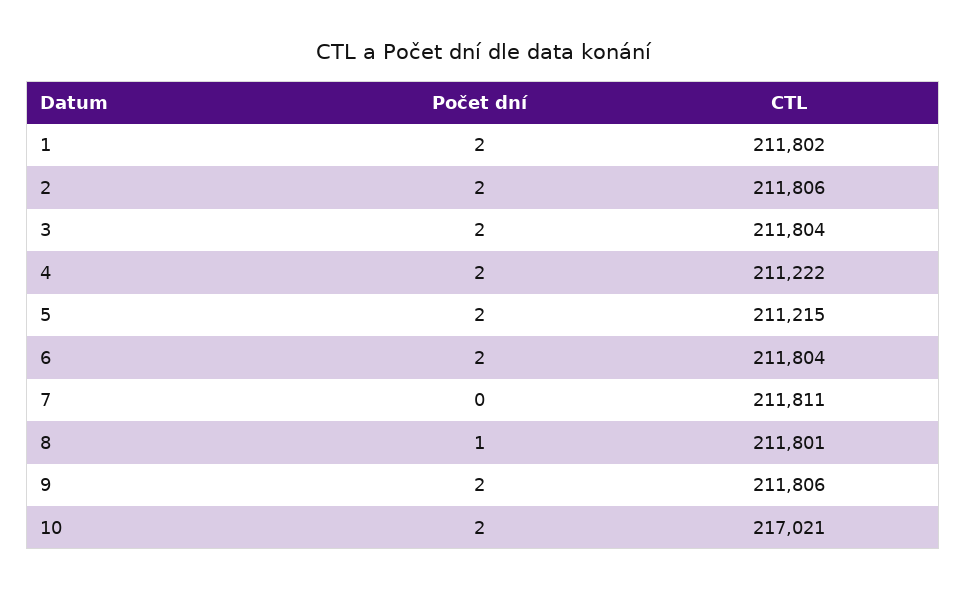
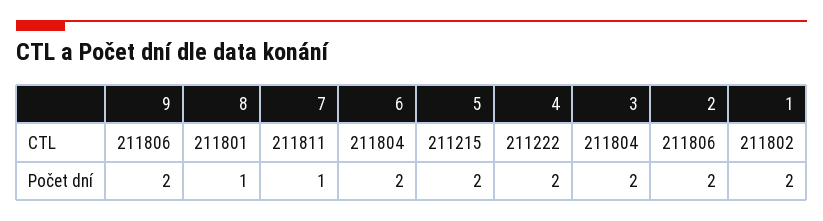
  {
    "Počet dní": {
      "1": 2,
      "2": 2,
      "3": 2,
      "4": 2,
      "5": 2,
      "6": 2,
-     "7": 0,
+     "7": 1,
      "8": 1,
-     "9": 2,
+     "9": 2
-     "10": 2
    },
    "CTL": {
      "1": 211802,
      "2": 211806,
      "3": 211804,
      "4": 211222,
      "5": 211215,
      "6": 211804,
      "7": 211811,
      "8": 211801,
-     "9": 211806,
+     "9": 211806
-     "10": 217021
    }
  }

